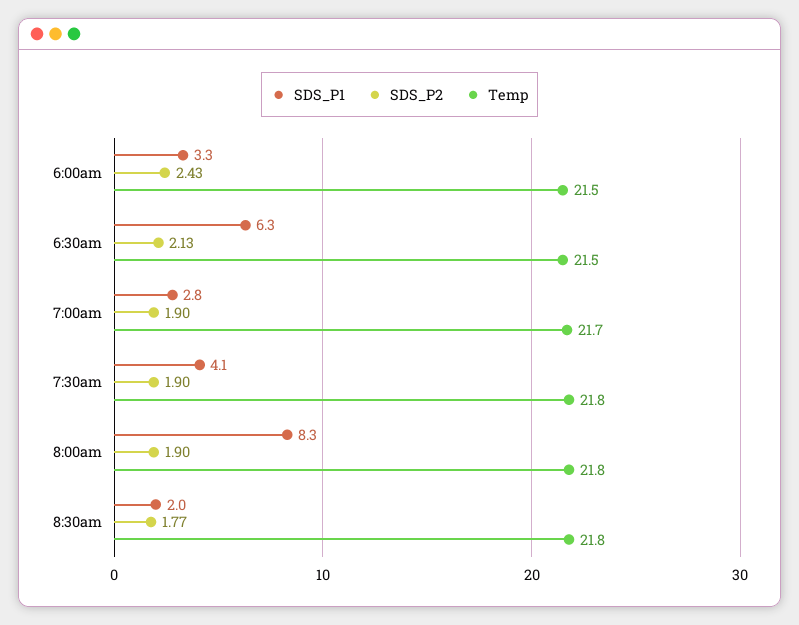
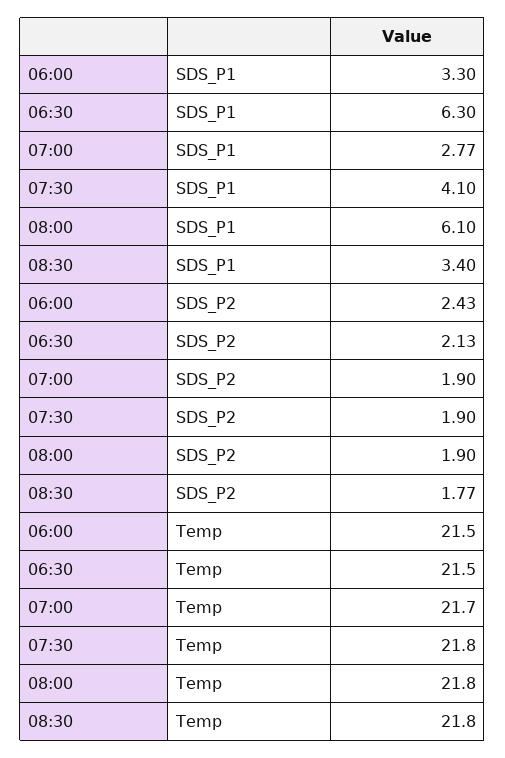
  {
    "SDS_P1": {
      "6:00am": 3.3,
      "6:30am": 6.3,
      "7:00am": 2.77,
      "7:30am": 4.1,
-     "8:00am": 8.3,
+     "8:00am": 6.1,
-     "8:30am": 2
+     "8:30am": 3.4
    },
    "SDS_P2": {
      "6:00am": 2.43,
      "6:30am": 2.13,
      "7:00am": 1.9,
      "7:30am": 1.9,
      "8:00am": 1.9,
      "8:30am": 1.77
    },
    "Temp": {
      "6:00am": 21.5,
      "6:30am": 21.5,
      "7:00am": 21.7,
      "7:30am": 21.8,
      "8:00am": 21.8,
      "8:30am": 21.8
    }
  }

